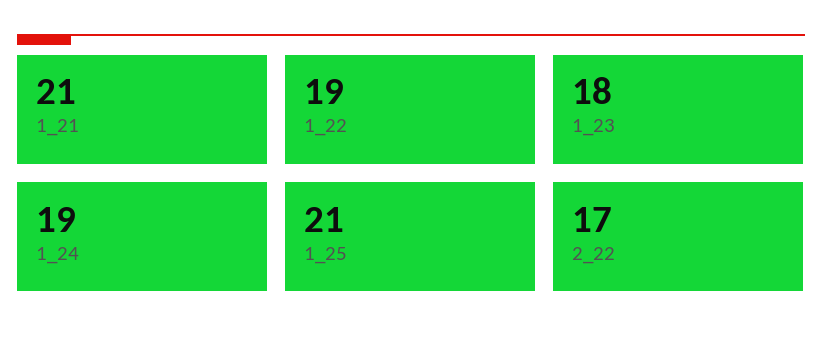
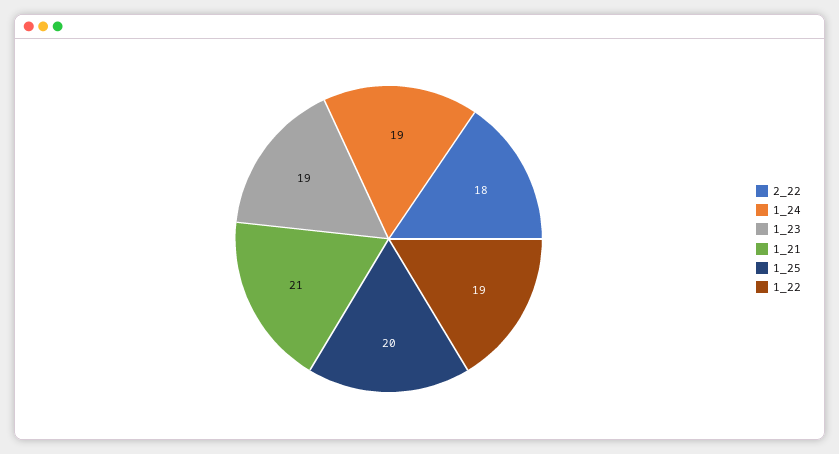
  {
    "1_21": 21,
    "1_22": 19,
-   "1_23": 18,
+   "1_23": 19,
    "1_24": 19,
-   "1_25": 21,
+   "1_25": 20,
-   "2_22": 17
+   "2_22": 18
  }

